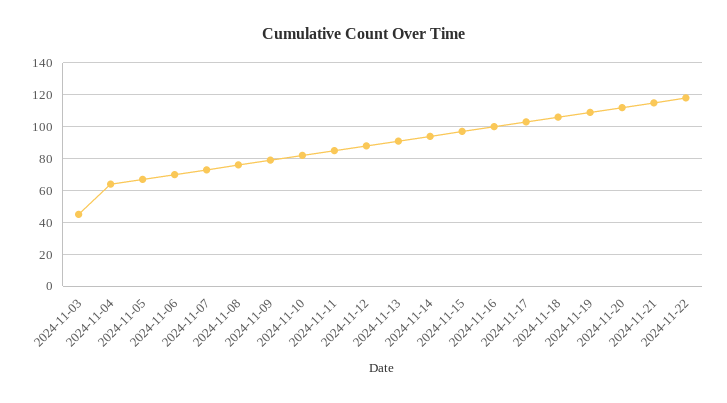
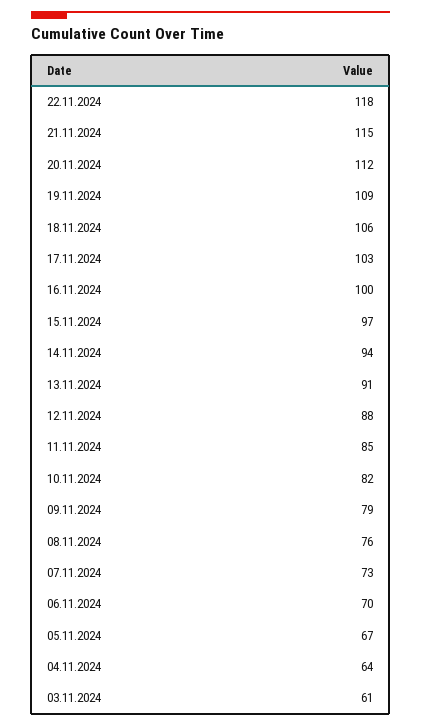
  {
-   "2024-11-03": 45,
+   "2024-11-03": 61,
    "2024-11-04": 64,
    "2024-11-05": 67,
    "2024-11-06": 70,
    "2024-11-07": 73,
    "2024-11-08": 76,
    "2024-11-09": 79,
    "2024-11-10": 82,
    "2024-11-11": 85,
    "2024-11-12": 88,
    "2024-11-13": 91,
    "2024-11-14": 94,
    "2024-11-15": 97,
    "2024-11-16": 100,
    "2024-11-17": 103,
    "2024-11-18": 106,
    "2024-11-19": 109,
    "2024-11-20": 112,
    "2024-11-21": 115,
    "2024-11-22": 118
  }

